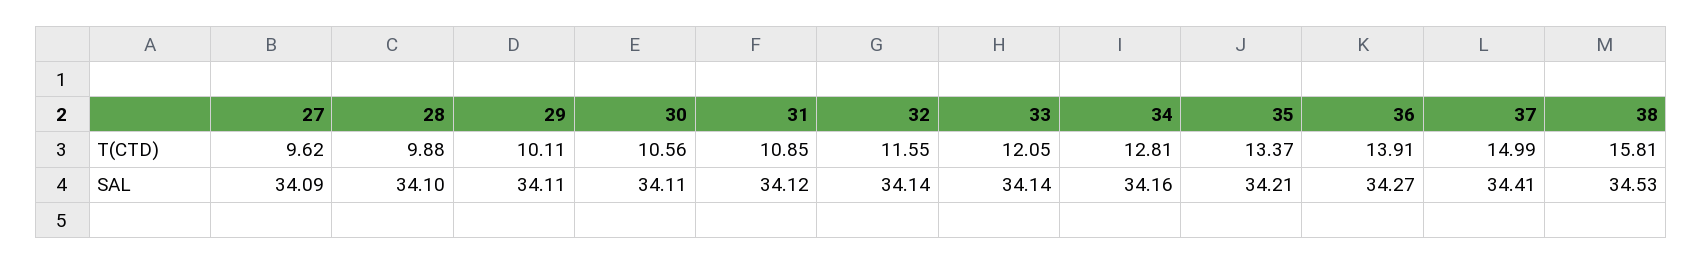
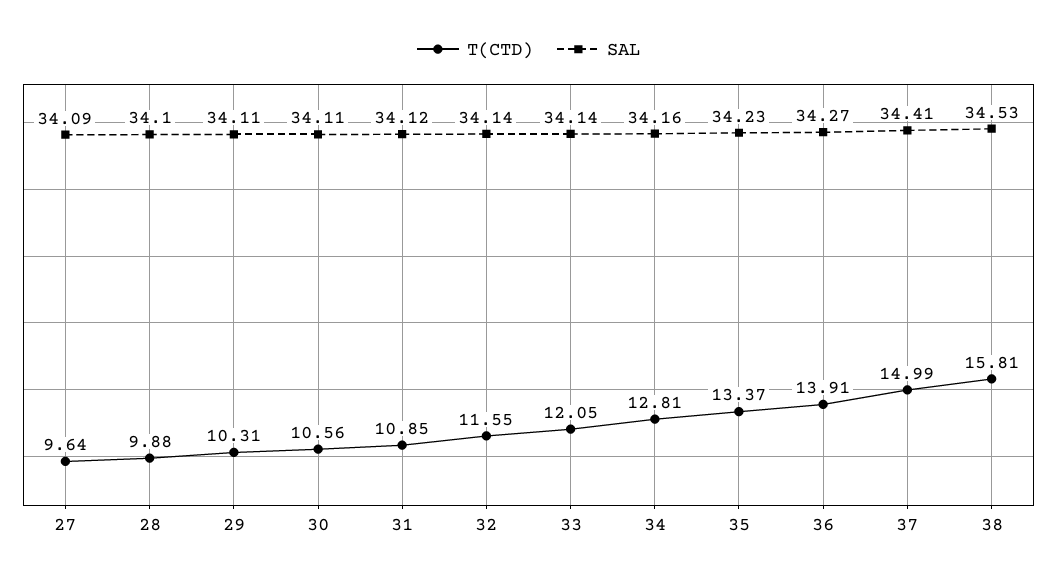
  {
    "T(CTD)": {
-     "27": 9.62,
+     "27": 9.64,
      "28": 9.88,
-     "29": 10.11,
+     "29": 10.31,
      "30": 10.56,
      "31": 10.85,
      "32": 11.55,
      "33": 12.05,
      "34": 12.81,
      "35": 13.37,
      "36": 13.91,
      "37": 14.99,
      "38": 15.81
    },
    "SAL": {
      "27": 34.09,
      "28": 34.1,
      "29": 34.11,
      "30": 34.11,
      "31": 34.12,
      "32": 34.14,
      "33": 34.14,
      "34": 34.16,
-     "35": 34.21,
+     "35": 34.23,
      "36": 34.27,
      "37": 34.41,
      "38": 34.53
    }
  }

